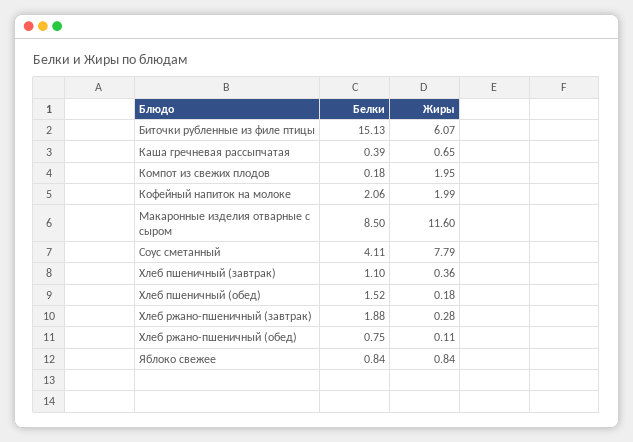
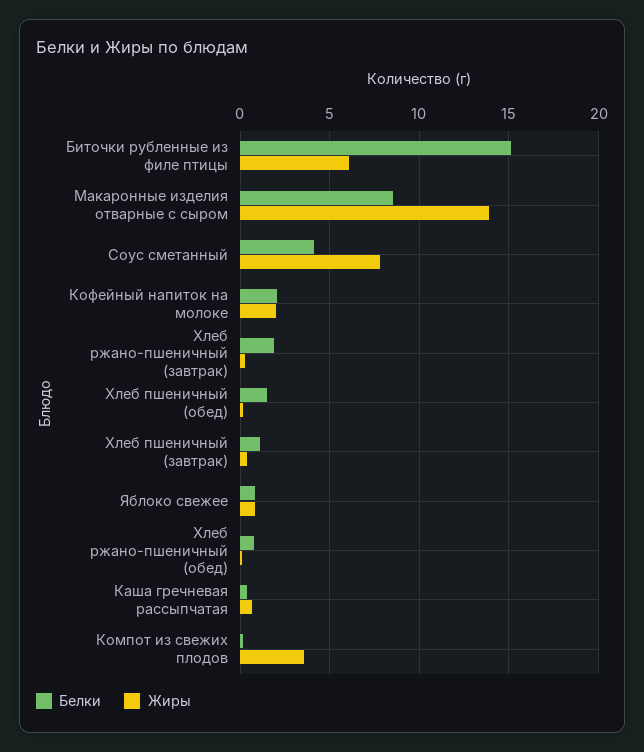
  {
    "Белки": {
      "Биточки рубленные из филе птицы": 15.13,
      "Каша гречневая рассыпчатая": 0.39,
      "Компот из свежих плодов": 0.18,
      "Кофейный напиток на молоке": 2.06,
      "Макаронные изделия отварные с сыром": 8.5,
      "Соус сметанный": 4.11,
      "Хлеб пшеничный (завтрак)": 1.1,
      "Хлеб пшеничный (обед)": 1.52,
      "Хлеб ржано-пшеничный (завтрак)": 1.88,
      "Хлеб ржано-пшеничный (обед)": 0.75,
      "Яблоко свежее": 0.84
    },
    "Жиры": {
      "Биточки рубленные из филе птицы": 6.07,
      "Каша гречневая рассыпчатая": 0.65,
-     "Компот из свежих плодов": 1.95,
+     "Компот из свежих плодов": 3.5,
      "Кофейный напиток на молоке": 1.99,
-     "Макаронные изделия отварные с сыром": 11.6,
+     "Макаронные изделия отварные с сыром": 14,
      "Соус сметанный": 7.79,
      "Хлеб пшеничный (завтрак)": 0.36,
      "Хлеб пшеничный (обед)": 0.18,
      "Хлеб ржано-пшеничный (завтрак)": 0.28,
      "Хлеб ржано-пшеничный (обед)": 0.11,
      "Яблоко свежее": 0.84
    }
  }

